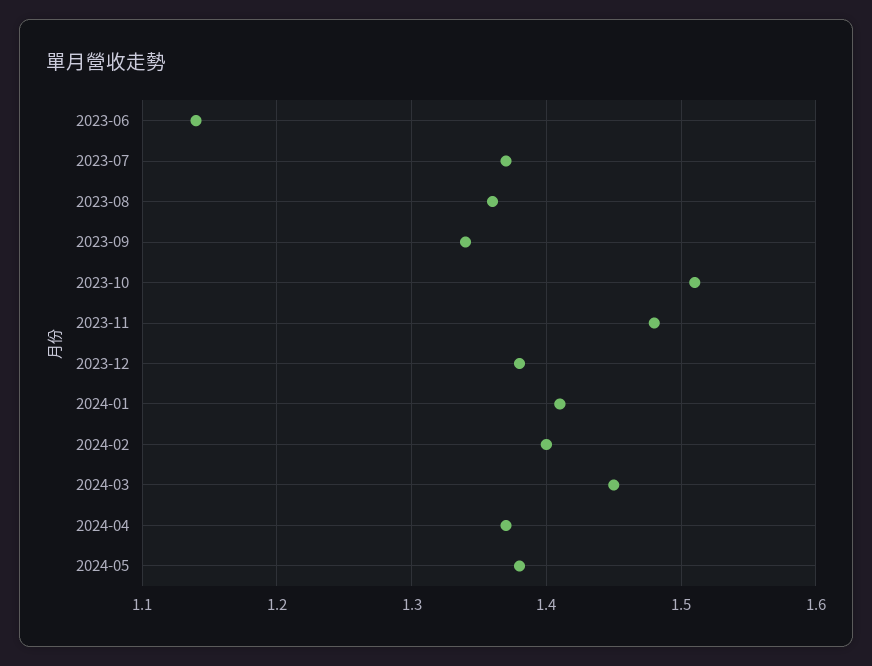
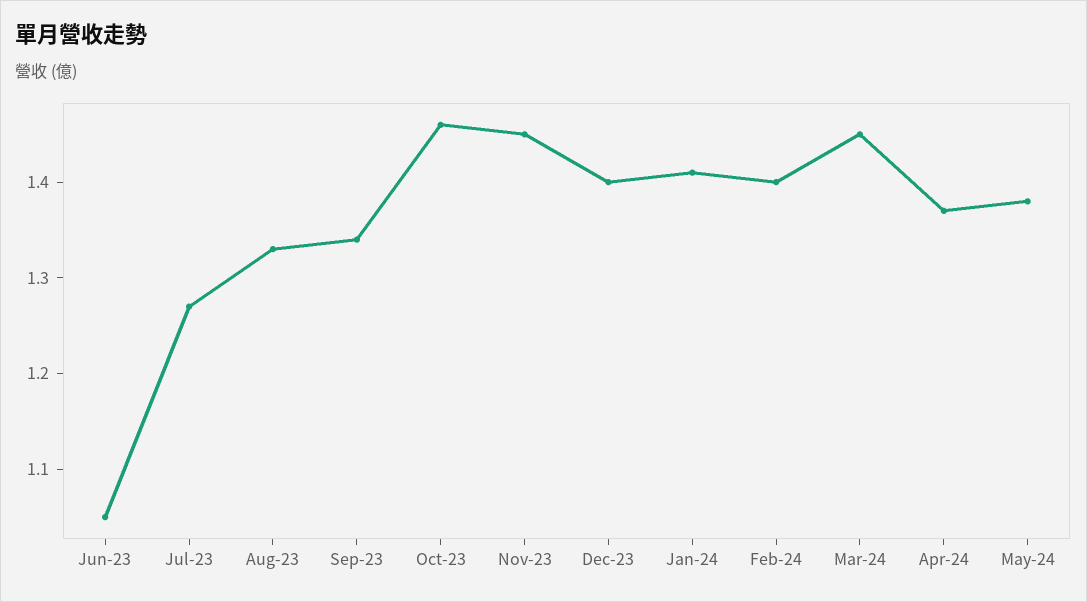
  {
-   "2023-06": 1.14,
+   "2023-06": 1.05,
-   "2023-07": 1.37,
+   "2023-07": 1.27,
-   "2023-08": 1.36,
+   "2023-08": 1.33,
    "2023-09": 1.34,
-   "2023-10": 1.51,
+   "2023-10": 1.46,
-   "2023-11": 1.48,
+   "2023-11": 1.45,
-   "2023-12": 1.38,
+   "2023-12": 1.4,
    "2024-01": 1.41,
    "2024-02": 1.4,
    "2024-03": 1.45,
    "2024-04": 1.37,
    "2024-05": 1.38
  }

